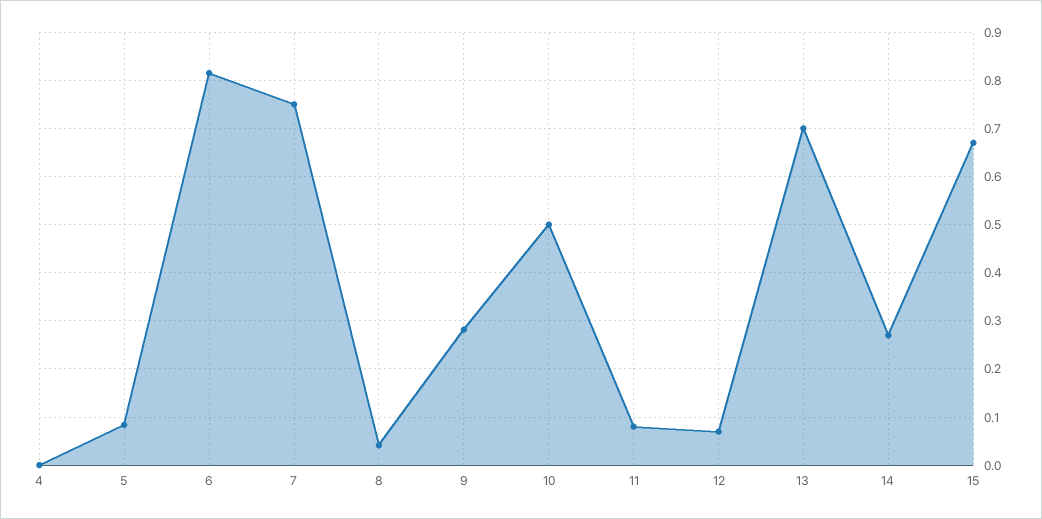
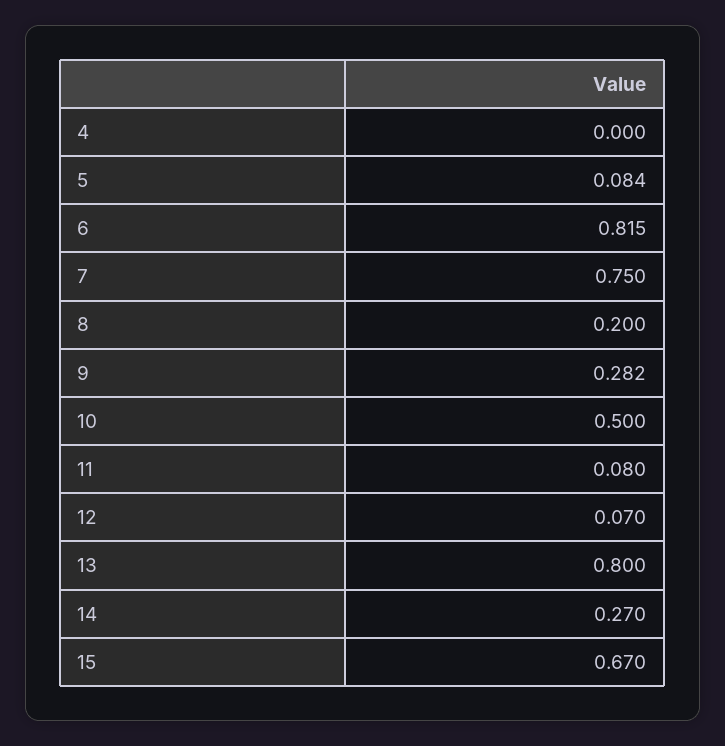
  {
    "4": 0,
    "5": 0.084,
    "6": 0.815,
    "7": 0.75,
-   "8": 0.04,
+   "8": 0.2,
    "9": 0.282,
    "10": 0.5,
    "11": 0.08,
    "12": 0.07,
-   "13": 0.7,
+   "13": 0.8,
    "14": 0.27,
    "15": 0.67
  }

